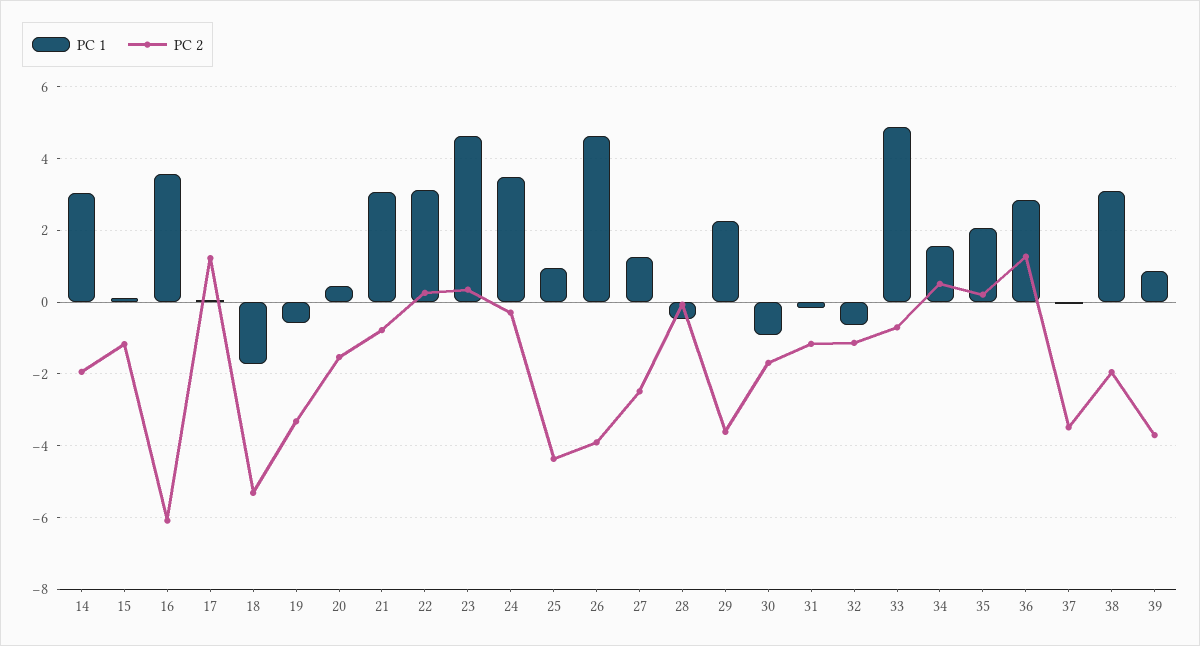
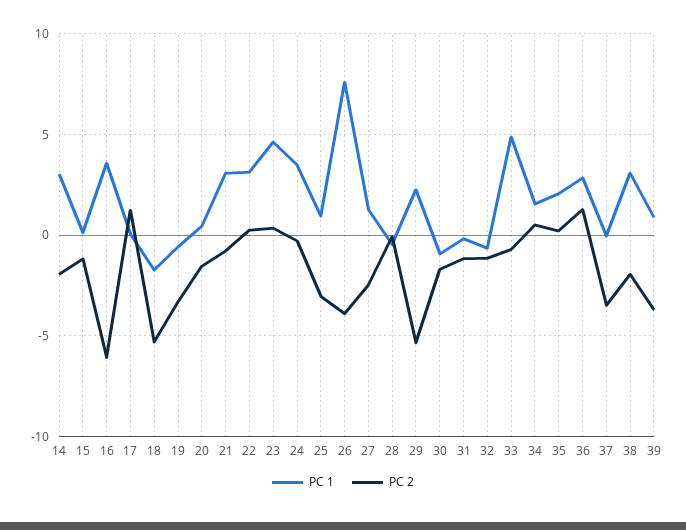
  {
    "PC 1": {
      "14": 3,
      "15": 0.2,
      "16": 3.6,
      "17": 0,
      "18": -1.8,
      "19": -0.6,
      "20": 0.4,
      "21": 3,
      "22": 3.2,
      "23": 4.6,
      "24": 3.4,
      "25": 1,
-     "26": 4.6,
+     "26": 7.5,
      "27": 1.2,
      "28": -0.4,
      "29": 2.2,
      "30": -1,
      "31": -0.2,
      "32": -0.6,
      "33": 4.8,
      "34": 1.6,
      "35": 2,
      "36": 2.8,
      "37": 0,
      "38": 3,
      "39": 0.8
    },
    "PC 2": {
      "14": -2,
      "15": -1.2,
      "16": -6,
      "17": 1.2,
      "18": -5.4,
      "19": -3.4,
      "20": -1.6,
      "21": -0.8,
      "22": 0.2,
      "23": 0.4,
      "24": -0.2,
-     "25": -4.4,
+     "25": -3,
      "26": -4,
      "27": -2.4,
      "28": 0,
-     "29": -3.6,
+     "29": -5.5,
      "30": -1.6,
      "31": -1.2,
      "32": -1.2,
      "33": -0.8,
      "34": 0.6,
      "35": 0.2,
      "36": 1.2,
      "37": -3.4,
      "38": -2,
      "39": -3.8
    }
  }

